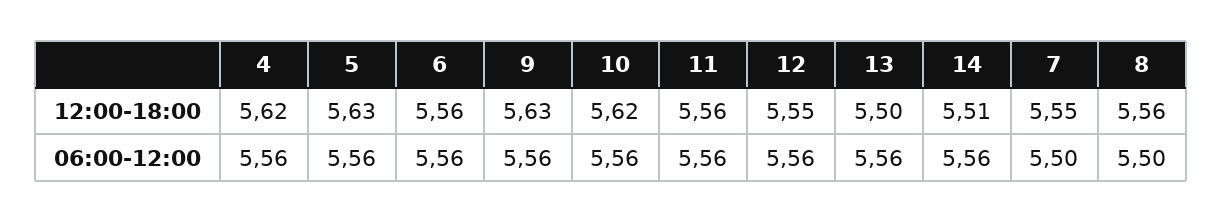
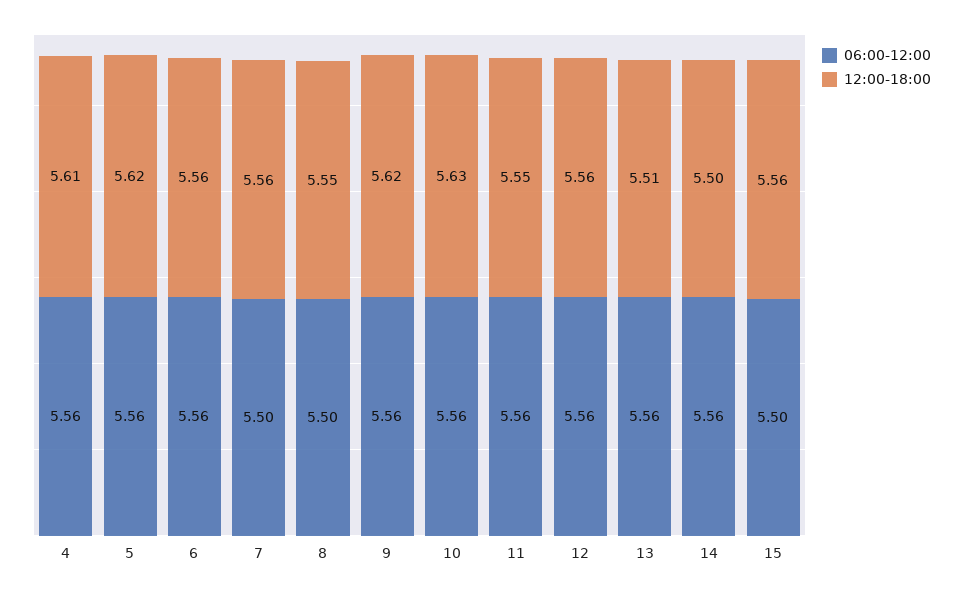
  {
    "12:00-18:00": {
-     "4": 5.62,
+     "4": 5.61,
-     "5": 5.63,
+     "5": 5.62,
      "6": 5.56,
-     "9": 5.63,
+     "9": 5.62,
-     "10": 5.62,
+     "10": 5.63,
-     "11": 5.56,
+     "11": 5.55,
-     "12": 5.55,
+     "12": 5.56,
-     "13": 5.5,
+     "13": 5.51,
-     "14": 5.51,
+     "14": 5.5,
-     "7": 5.55,
+     "7": 5.56,
-     "8": 5.56
+     "8": 5.55,
+     "15": 5.56
    },
    "06:00-12:00": {
      "4": 5.56,
      "5": 5.56,
      "6": 5.56,
      "9": 5.56,
      "10": 5.56,
      "11": 5.56,
      "12": 5.56,
      "13": 5.56,
      "14": 5.56,
      "7": 5.5,
-     "8": 5.5
+     "8": 5.5,
+     "15": 5.5
    }
  }

